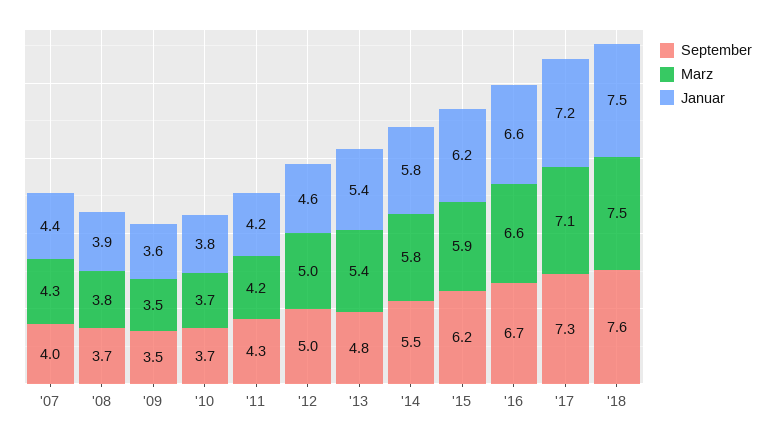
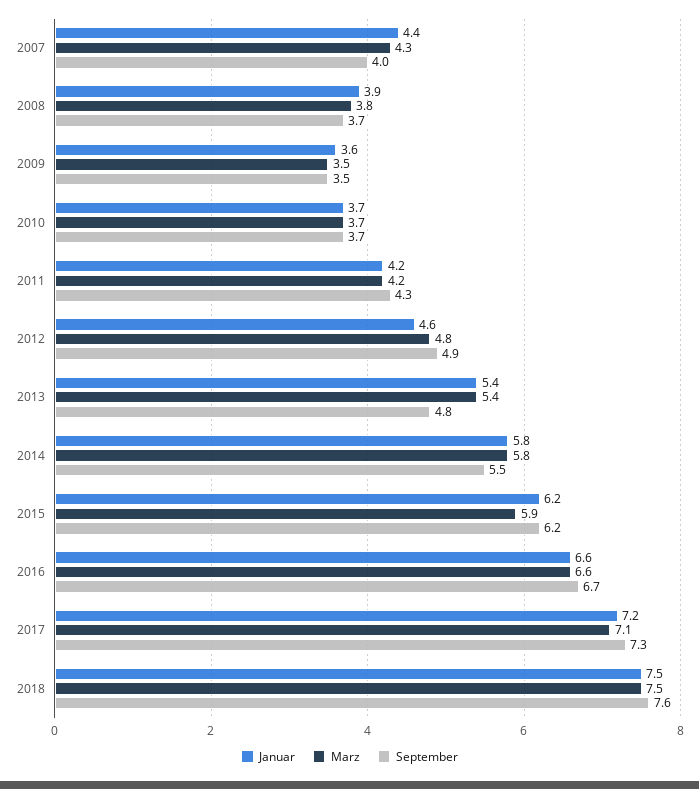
  {
    "September": {
      "'07": 4,
      "'08": 3.7,
      "'09": 3.5,
      "'10": 3.7,
      "'11": 4.3,
-     "'12": 5,
+     "'12": 4.9,
      "'13": 4.8,
      "'14": 5.5,
      "'15": 6.2,
      "'16": 6.7,
      "'17": 7.3,
      "'18": 7.6
    },
    "Marz": {
      "'07": 4.3,
      "'08": 3.8,
      "'09": 3.5,
      "'10": 3.7,
      "'11": 4.2,
-     "'12": 5,
+     "'12": 4.8,
      "'13": 5.4,
      "'14": 5.8,
      "'15": 5.9,
      "'16": 6.6,
      "'17": 7.1,
      "'18": 7.5
    },
    "Januar": {
      "'07": 4.4,
      "'08": 3.9,
      "'09": 3.6,
-     "'10": 3.8,
+     "'10": 3.7,
      "'11": 4.2,
      "'12": 4.6,
      "'13": 5.4,
      "'14": 5.8,
      "'15": 6.2,
      "'16": 6.6,
      "'17": 7.2,
      "'18": 7.5
    }
  }

